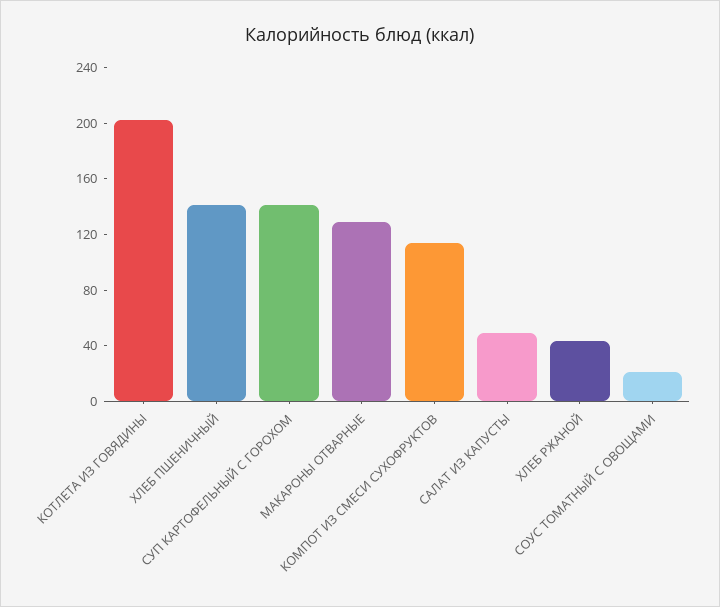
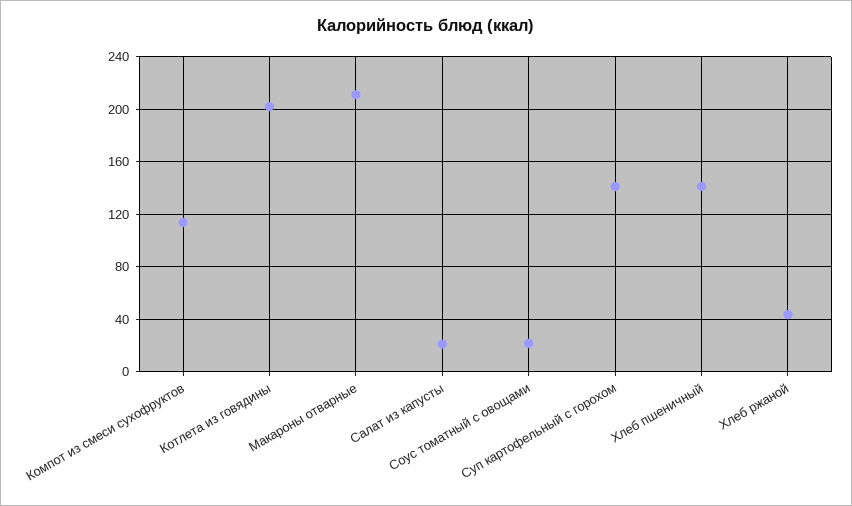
  {
    "КОТЛЕТА ИЗ ГОВЯДИНЫ": 200,
    "ХЛЕБ ПШЕНИЧНЫЙ": 140,
    "СУП КАРТОФЕЛЬНЫЙ С ГОРОХОМ": 140,
-   "МАКАРОНЫ ОТВАРНЫЕ": 130,
+   "МАКАРОНЫ ОТВАРНЫЕ": 210,
    "КОМПОТ ИЗ СМЕСИ СУХОФРУКТОВ": 115,
-   "САЛАТ ИЗ КАПУСТЫ": 50,
+   "САЛАТ ИЗ КАПУСТЫ": 20,
    "ХЛЕБ РЖАНОЙ": 45,
    "СОУС ТОМАТНЫЙ С ОВОЩАМИ": 20
  }

